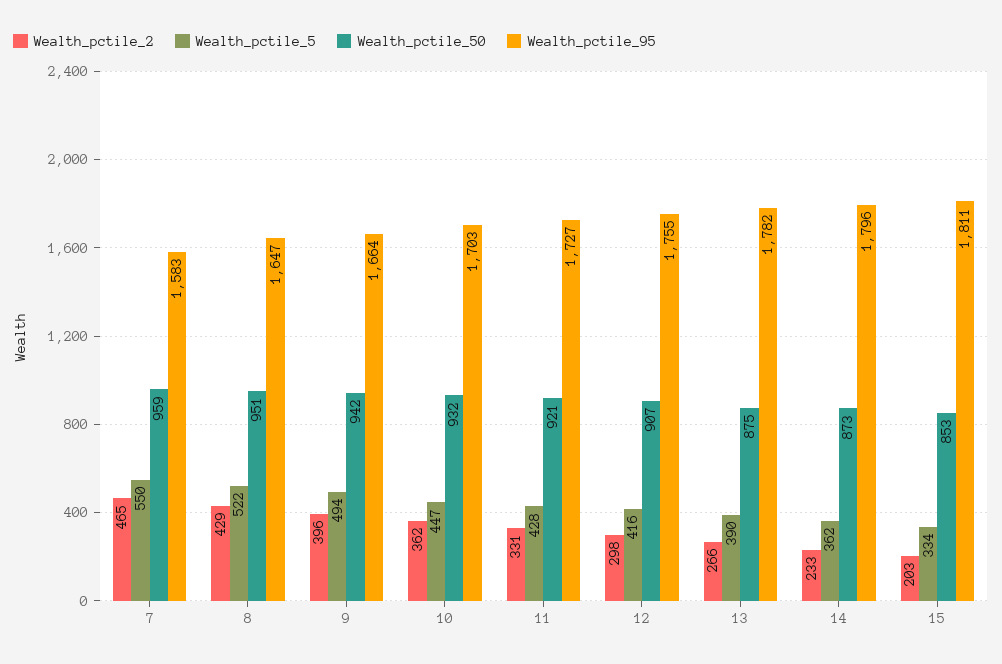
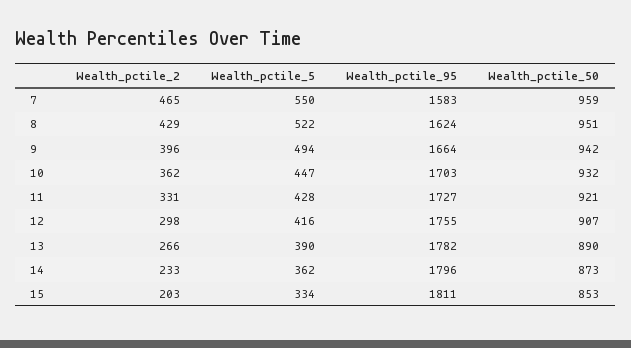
  {
    "Wealth_pctile_2": {
      "7": 465,
      "8": 429,
      "9": 396,
      "10": 362,
      "11": 331,
      "12": 298,
      "13": 266,
      "14": 233,
      "15": 203
    },
    "Wealth_pctile_5": {
      "7": 550,
      "8": 522,
      "9": 494,
      "10": 447,
      "11": 428,
      "12": 416,
      "13": 390,
      "14": 362,
      "15": 334
    },
    "Wealth_pctile_50": {
      "7": 959,
      "8": 951,
      "9": 942,
      "10": 932,
      "11": 921,
      "12": 907,
-     "13": 875,
+     "13": 890,
      "14": 873,
      "15": 853
    },
    "Wealth_pctile_95": {
      "7": 1583,
-     "8": 1647,
+     "8": 1624,
      "9": 1664,
      "10": 1703,
      "11": 1727,
      "12": 1755,
      "13": 1782,
      "14": 1796,
      "15": 1811
    }
  }

